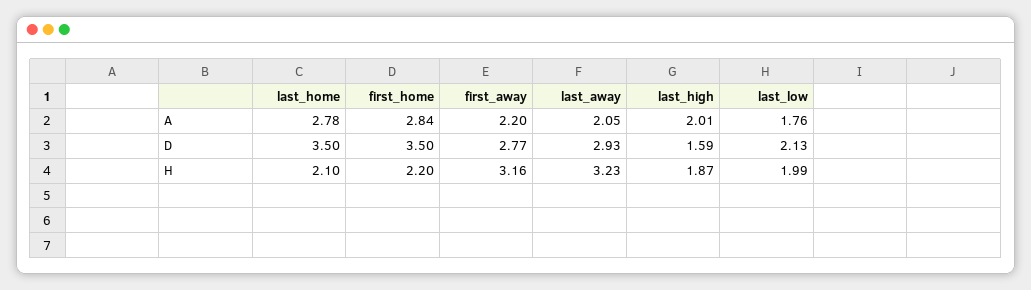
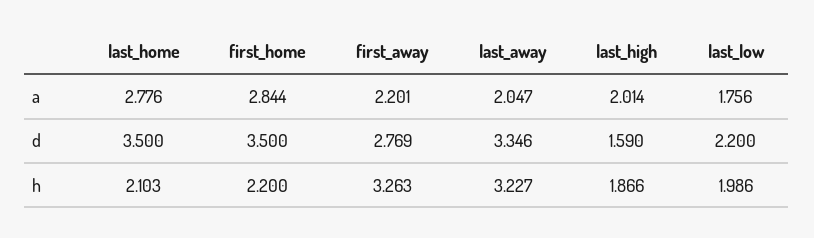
  {
    "last_home": {
      "A": 2.776,
      "D": 3.5,
      "H": 2.103
    },
    "first_home": {
      "A": 2.844,
      "D": 3.5,
      "H": 2.2
    },
    "first_away": {
      "A": 2.201,
      "D": 2.769,
-     "H": 3.16
+     "H": 3.263
    },
    "last_away": {
      "A": 2.047,
-     "D": 2.93,
+     "D": 3.346,
      "H": 3.227
    },
    "last_high": {
      "A": 2.014,
      "D": 1.59,
      "H": 1.866
    },
    "last_low": {
      "A": 1.756,
-     "D": 2.13,
+     "D": 2.2,
      "H": 1.986
    }
  }

